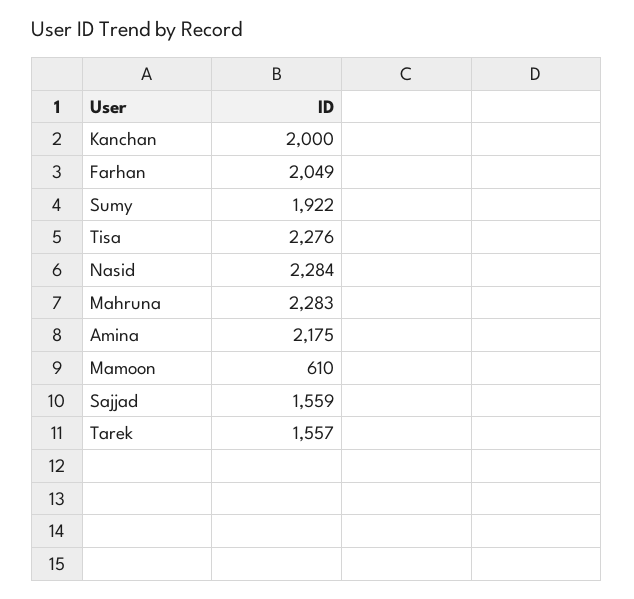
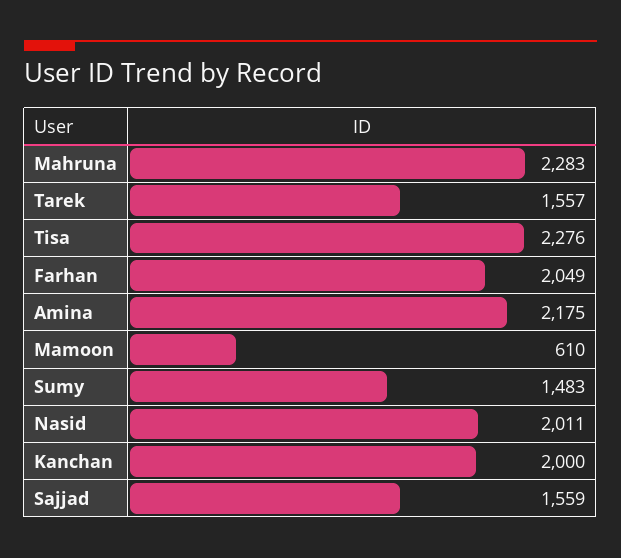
  {
    "Kanchan": 2000,
    "Farhan": 2049,
-   "Sumy": 1922,
+   "Sumy": 1483,
    "Tisa": 2276,
-   "Nasid": 2284,
+   "Nasid": 2011,
    "Mahruna": 2283,
    "Amina": 2175,
    "Mamoon": 610,
    "Sajjad": 1559,
    "Tarek": 1557
  }

